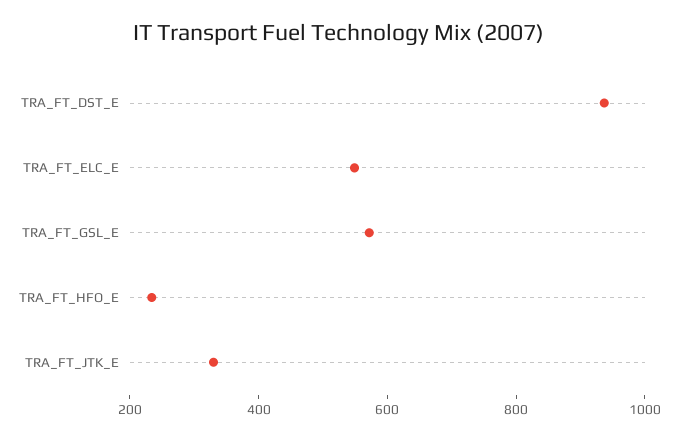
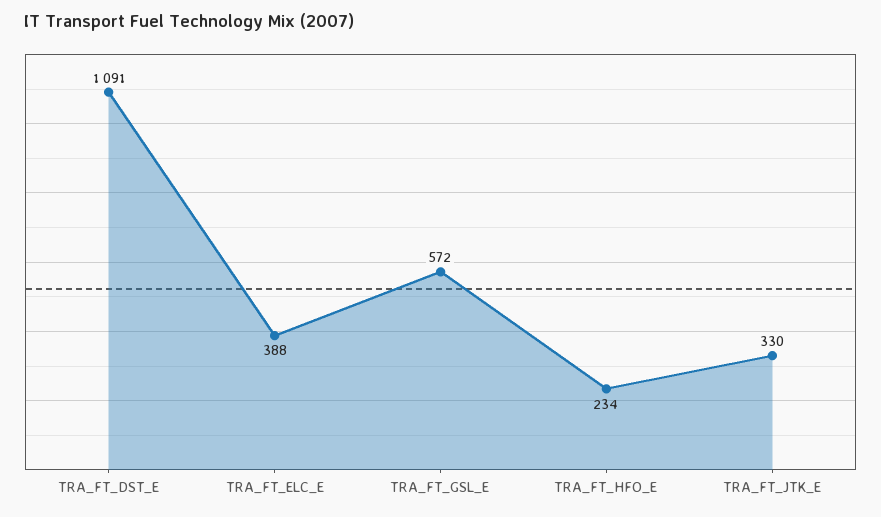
  {
-   "TRA_FT_DST_E": 950,
+   "TRA_FT_DST_E": 1091,
-   "TRA_FT_ELC_E": 550,
+   "TRA_FT_ELC_E": 388,
    "TRA_FT_GSL_E": 572,
    "TRA_FT_HFO_E": 234,
    "TRA_FT_JTK_E": 330
  }

